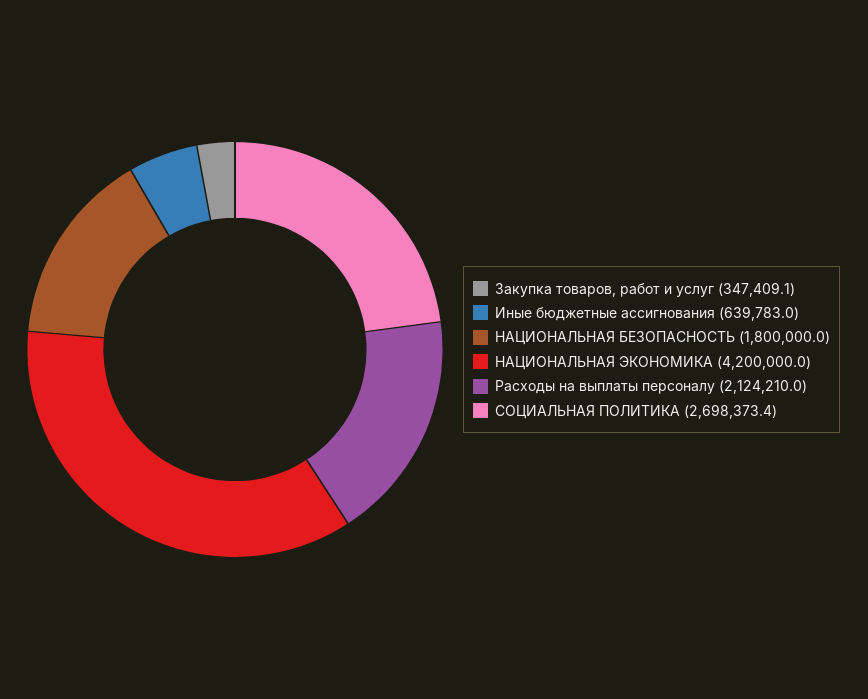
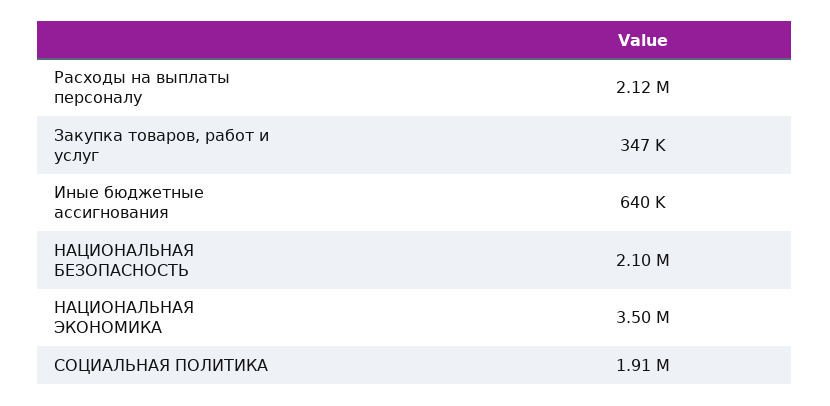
  {
    "Закупка товаров, работ и услуг": 347409.1,
    "Иные бюджетные ассигнования": 639783,
-   "НАЦИОНАЛЬНАЯ БЕЗОПАСНОСТЬ": 1800000,
+   "НАЦИОНАЛЬНАЯ БЕЗОПАСНОСТЬ": 2100000,
-   "НАЦИОНАЛЬНАЯ ЭКОНОМИКА": 4200000,
+   "НАЦИОНАЛЬНАЯ ЭКОНОМИКА": 3500000,
    "Расходы на выплаты персоналу": 2124210,
-   "СОЦИАЛЬНАЯ ПОЛИТИКА": 2698373.4
+   "СОЦИАЛЬНАЯ ПОЛИТИКА": 1910000
  }

